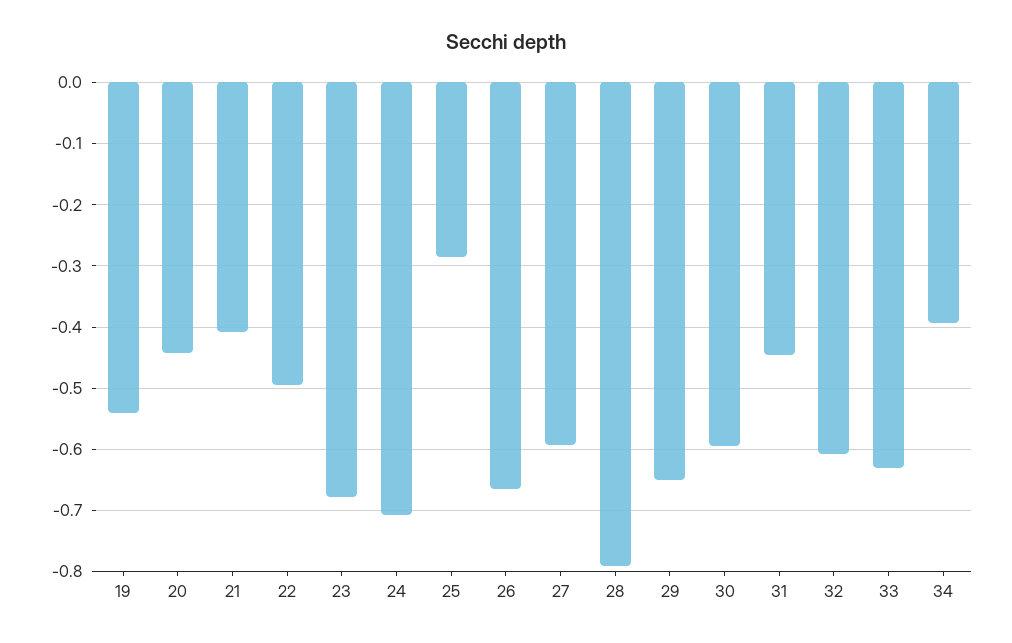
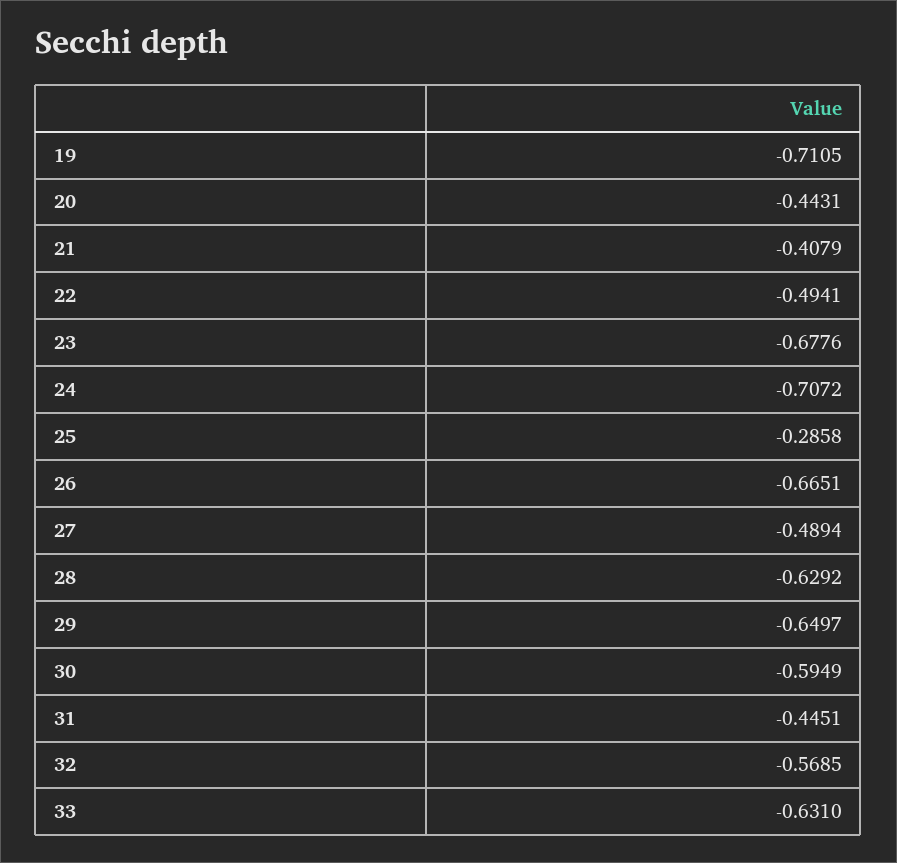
  {
-   "19": -0.54,
+   "19": -0.7105,
    "20": -0.4431,
    "21": -0.4079,
    "22": -0.4941,
    "23": -0.6776,
    "24": -0.7072,
    "25": -0.2858,
    "26": -0.6651,
-   "27": -0.59,
+   "27": -0.4894,
-   "28": -0.79,
+   "28": -0.6292,
    "29": -0.6497,
    "30": -0.5949,
    "31": -0.4451,
-   "32": -0.61,
+   "32": -0.5685,
-   "33": -0.631,
+   "33": -0.631
-   "34": -0.39
  }

